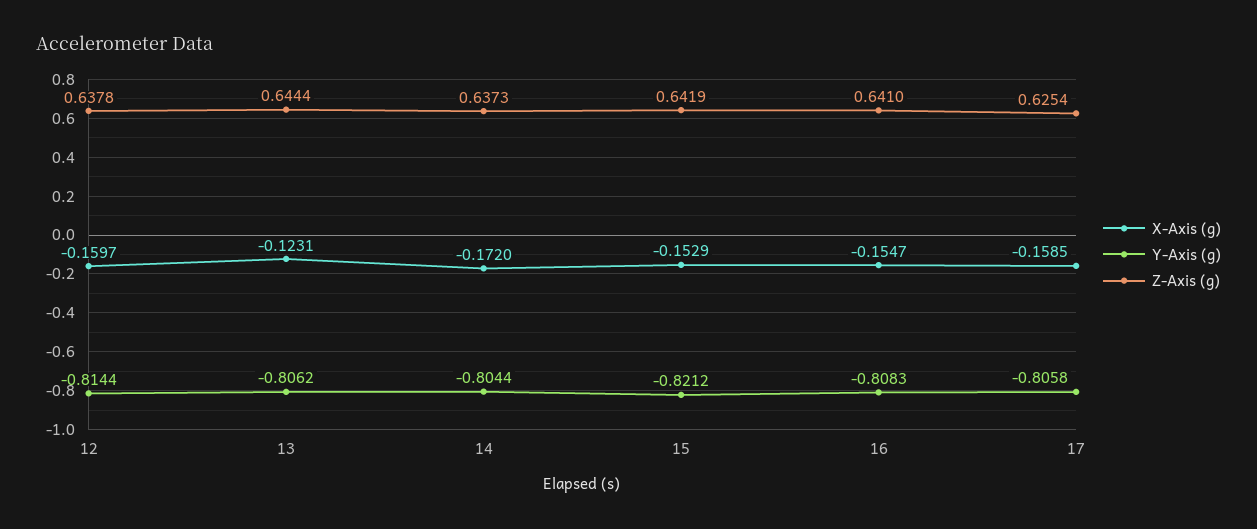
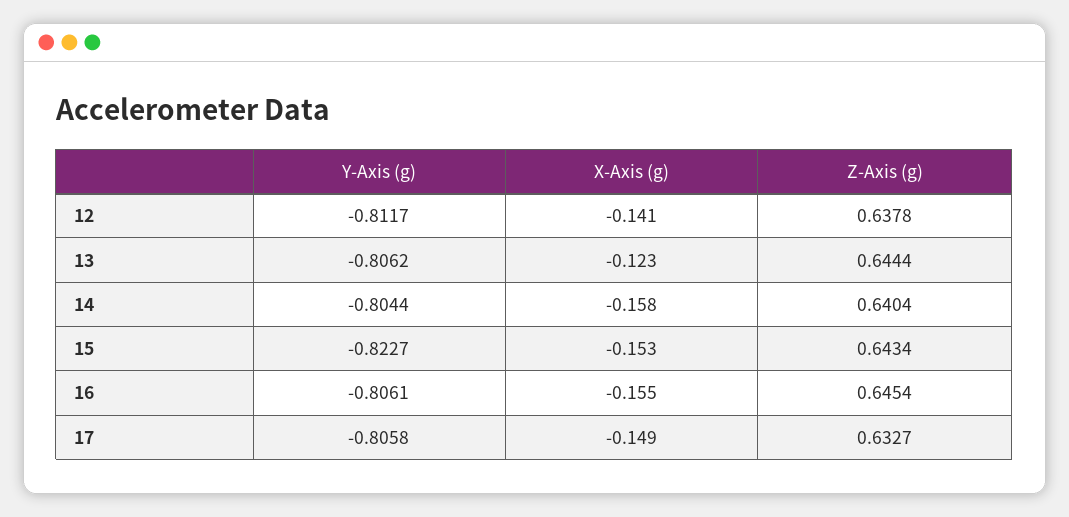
  {
    "X-Axis (g)": {
-     "12": -0.1597,
+     "12": -0.141,
      "13": -0.1231,
-     "14": -0.172,
+     "14": -0.158,
      "15": -0.1529,
      "16": -0.1547,
-     "17": -0.1585
+     "17": -0.149
    },
    "Y-Axis (g)": {
-     "12": -0.8144,
+     "12": -0.8117,
      "13": -0.8062,
      "14": -0.8044,
-     "15": -0.8212,
+     "15": -0.8227,
-     "16": -0.8083,
+     "16": -0.8061,
      "17": -0.8058
    },
    "Z-Axis (g)": {
      "12": 0.6378,
      "13": 0.6444,
-     "14": 0.6373,
+     "14": 0.6404,
-     "15": 0.6419,
+     "15": 0.6434,
-     "16": 0.641,
+     "16": 0.6454,
-     "17": 0.6254
+     "17": 0.6327
    }
  }

